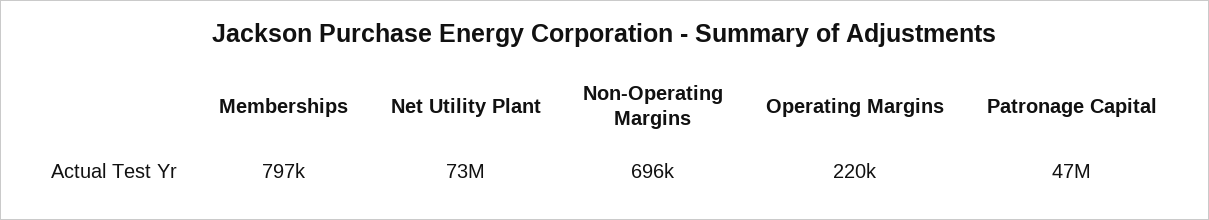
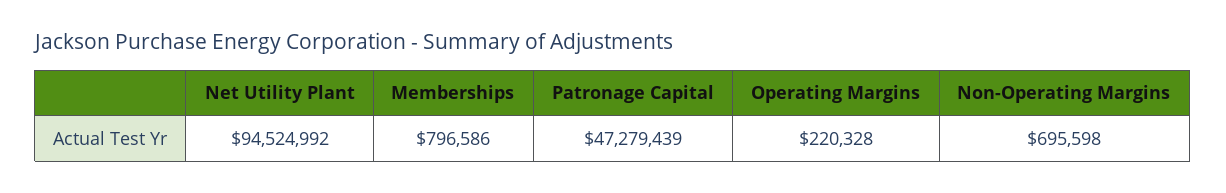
  {
    "Memberships": 796586,
-   "Net Utility Plant": 73000000,
+   "Net Utility Plant": 94524992,
    "Non-Operating Margins": 695598,
    "Operating Margins": 220328,
    "Patronage Capital": 47279439
  }

